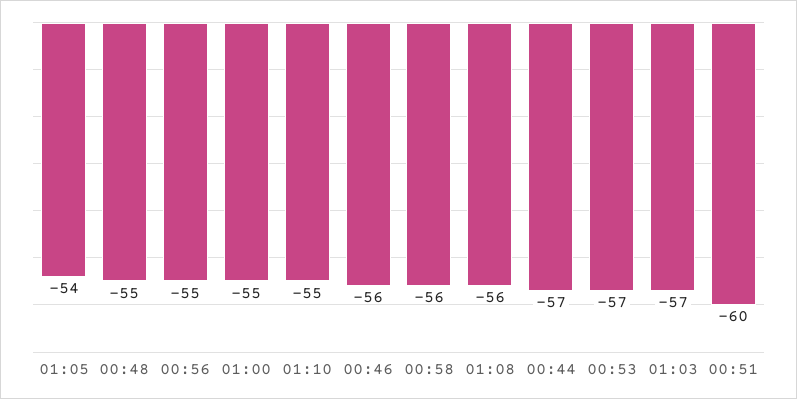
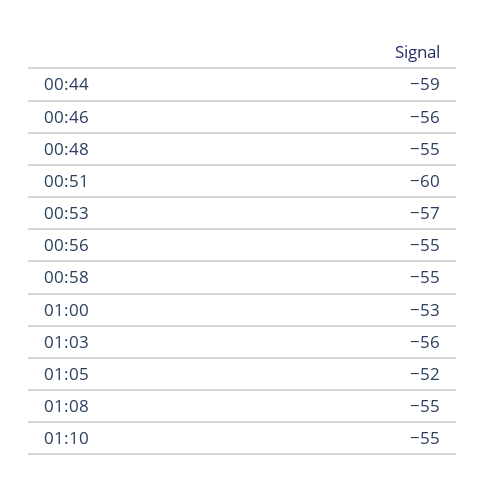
  {
-   "01:05": -54,
+   "01:05": -52,
    "00:48": -55,
    "00:56": -55,
-   "01:00": -55,
+   "01:00": -53,
    "01:10": -55,
    "00:46": -56,
-   "00:58": -56,
+   "00:58": -55,
-   "01:08": -56,
+   "01:08": -55,
-   "00:44": -57,
+   "00:44": -59,
    "00:53": -57,
-   "01:03": -57,
+   "01:03": -56,
    "00:51": -60
  }

